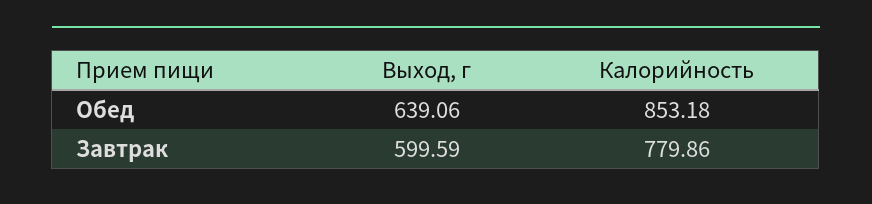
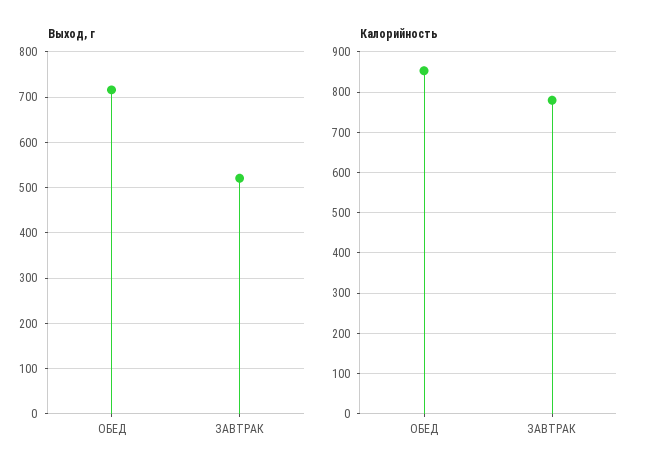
  {
    "Выход, г": {
-     "Обед": 639.06,
+     "Обед": 720,
-     "Завтрак": 599.59
+     "Завтрак": 520
    },
    "Калорийность": {
      "Обед": 853.18,
      "Завтрак": 779.86
    }
  }

